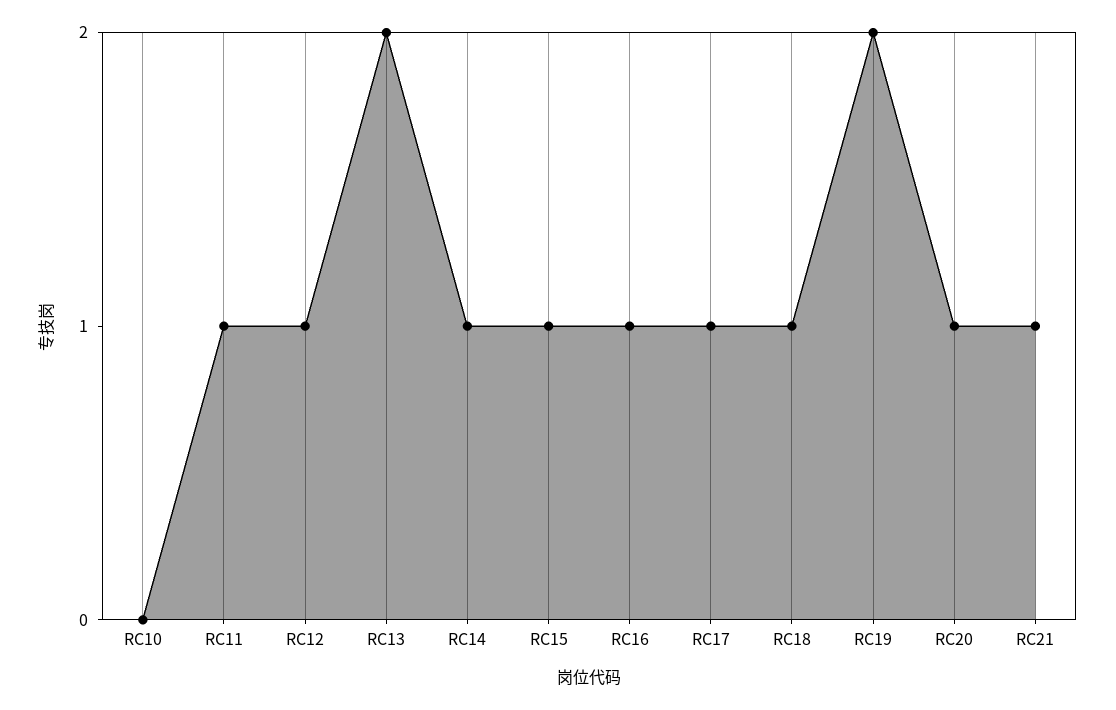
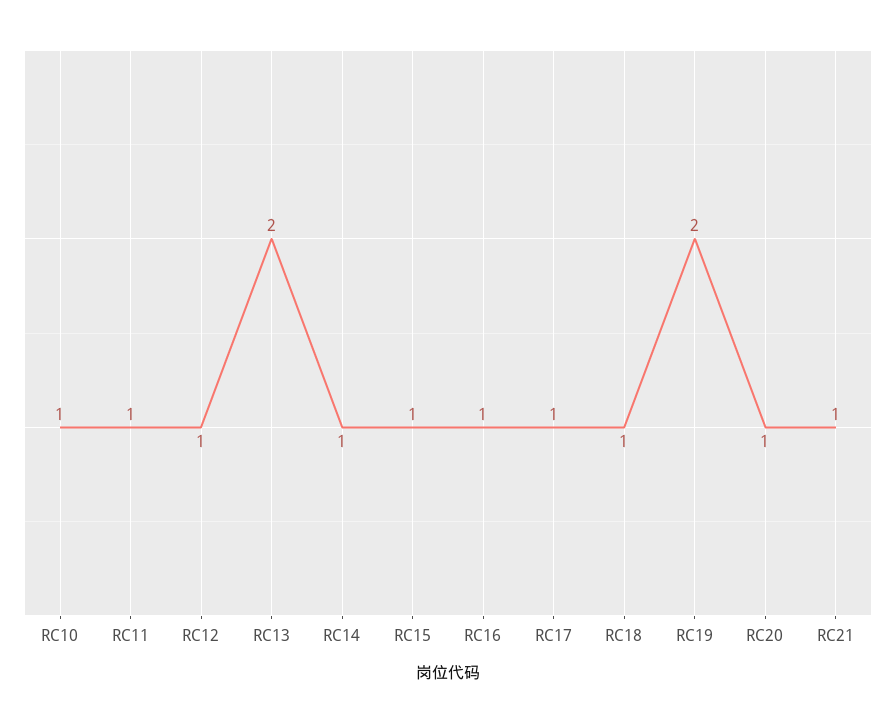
  {
-   "RC10": 0,
+   "RC10": 1,
    "RC11": 1,
    "RC12": 1,
    "RC13": 2,
    "RC14": 1,
    "RC15": 1,
    "RC16": 1,
    "RC17": 1,
    "RC18": 1,
    "RC19": 2,
    "RC20": 1,
    "RC21": 1
  }

